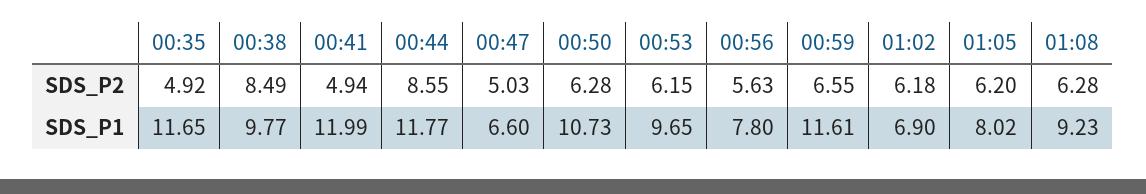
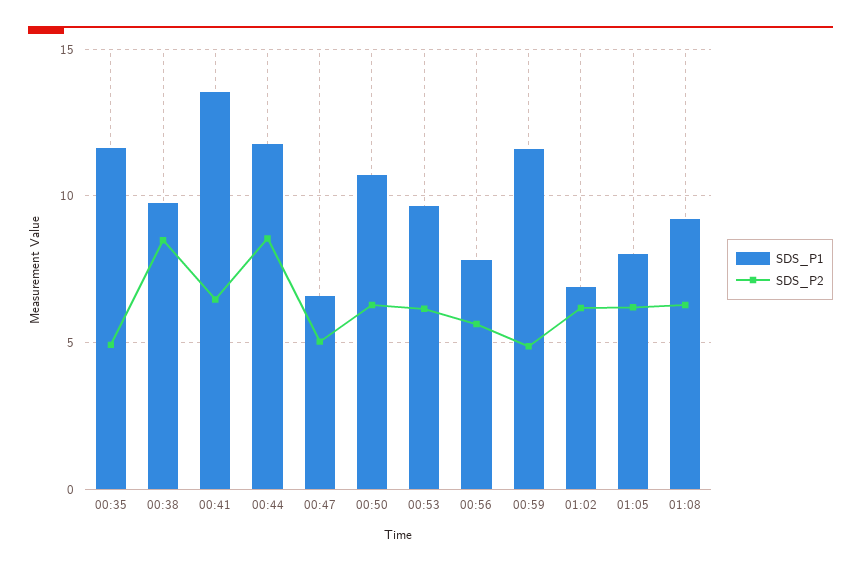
  {
    "SDS_P2": {
      "00:35": 4.92,
      "00:38": 8.49,
-     "00:41": 4.94,
+     "00:41": 6.5,
      "00:44": 8.55,
      "00:47": 5.03,
      "00:50": 6.28,
      "00:53": 6.15,
      "00:56": 5.63,
-     "00:59": 6.55,
+     "00:59": 5,
      "01:02": 6.18,
      "01:05": 6.2,
      "01:08": 6.28
    },
    "SDS_P1": {
      "00:35": 11.65,
      "00:38": 9.77,
-     "00:41": 11.99,
+     "00:41": 13.5,
      "00:44": 11.77,
      "00:47": 6.6,
      "00:50": 10.73,
      "00:53": 9.65,
      "00:56": 7.8,
      "00:59": 11.61,
      "01:02": 6.9,
      "01:05": 8.02,
      "01:08": 9.23
    }
  }

